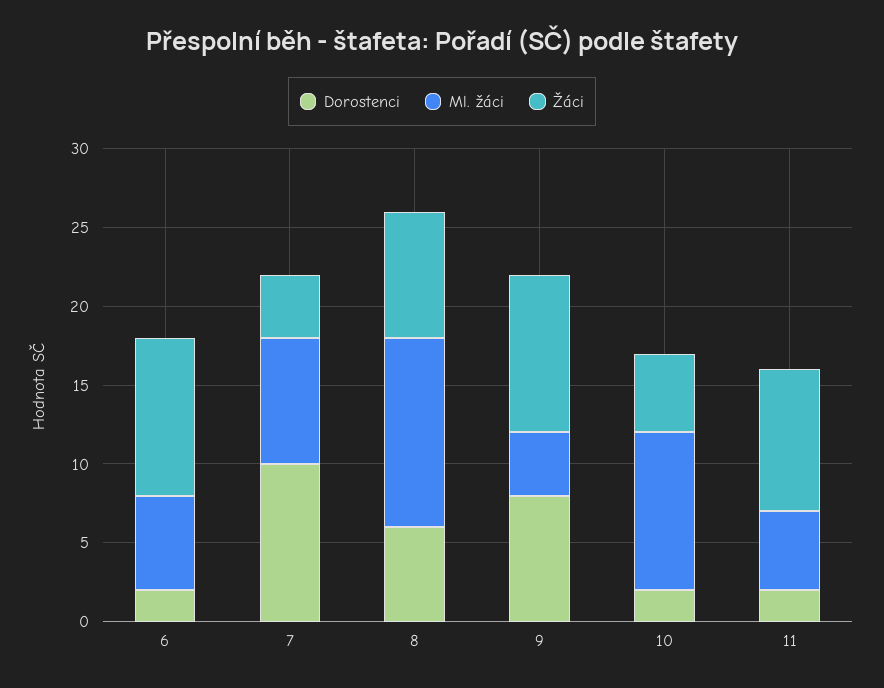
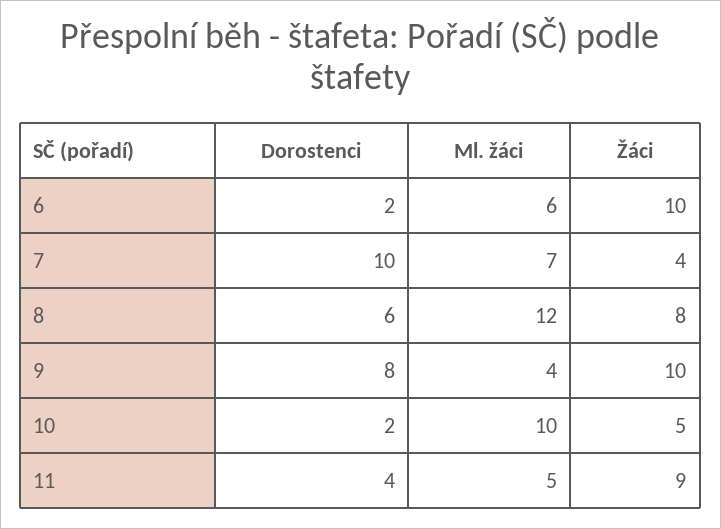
  {
    "Dorostenci": {
      "6": 2,
      "7": 10,
      "8": 6,
      "9": 8,
      "10": 2,
-     "11": 2
+     "11": 4
    },
    "Ml. žáci": {
      "6": 6,
-     "7": 8,
+     "7": 7,
      "8": 12,
      "9": 4,
      "10": 10,
      "11": 5
    },
    "Žáci": {
      "6": 10,
      "7": 4,
      "8": 8,
      "9": 10,
      "10": 5,
      "11": 9
    }
  }

